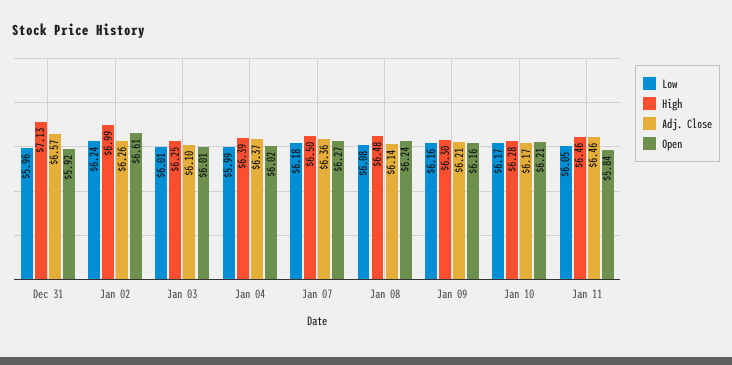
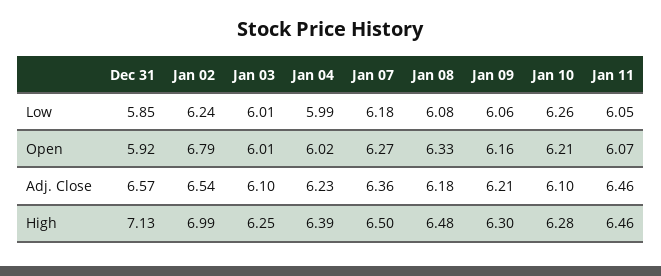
  {
    "Low": {
-     "Dec 31": 5.96,
+     "Dec 31": 5.85,
      "Jan 02": 6.24,
      "Jan 03": 6.01,
      "Jan 04": 5.99,
      "Jan 07": 6.18,
      "Jan 08": 6.08,
-     "Jan 09": 6.16,
+     "Jan 09": 6.06,
-     "Jan 10": 6.17,
+     "Jan 10": 6.26,
      "Jan 11": 6.05
    },
    "High": {
      "Dec 31": 7.13,
      "Jan 02": 6.99,
      "Jan 03": 6.25,
      "Jan 04": 6.39,
      "Jan 07": 6.5,
      "Jan 08": 6.48,
      "Jan 09": 6.3,
      "Jan 10": 6.28,
      "Jan 11": 6.46
    },
    "Adj. Close": {
      "Dec 31": 6.57,
-     "Jan 02": 6.26,
+     "Jan 02": 6.54,
      "Jan 03": 6.1,
-     "Jan 04": 6.37,
+     "Jan 04": 6.23,
      "Jan 07": 6.36,
-     "Jan 08": 6.14,
+     "Jan 08": 6.18,
      "Jan 09": 6.21,
-     "Jan 10": 6.17,
+     "Jan 10": 6.1,
      "Jan 11": 6.46
    },
    "Open": {
      "Dec 31": 5.92,
-     "Jan 02": 6.61,
+     "Jan 02": 6.79,
      "Jan 03": 6.01,
      "Jan 04": 6.02,
      "Jan 07": 6.27,
-     "Jan 08": 6.24,
+     "Jan 08": 6.33,
      "Jan 09": 6.16,
      "Jan 10": 6.21,
-     "Jan 11": 5.84
+     "Jan 11": 6.07
    }
  }

